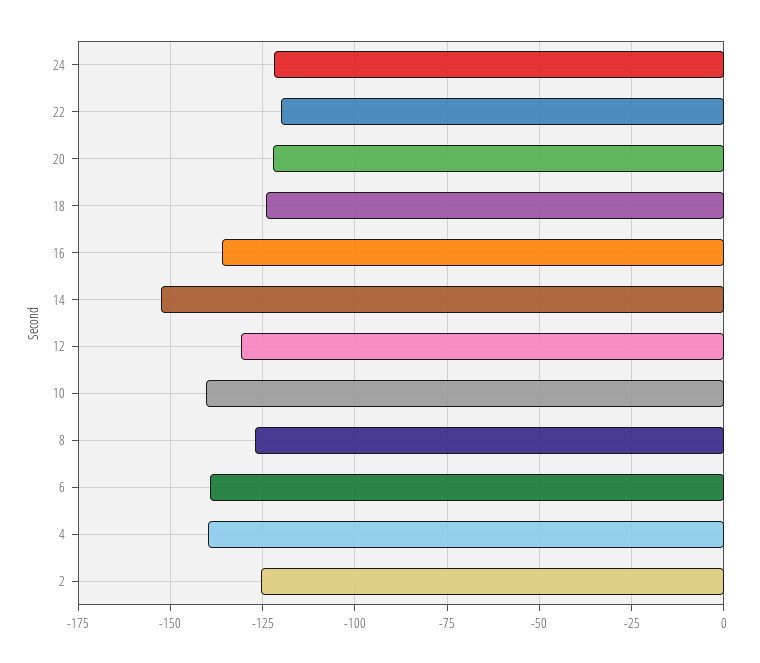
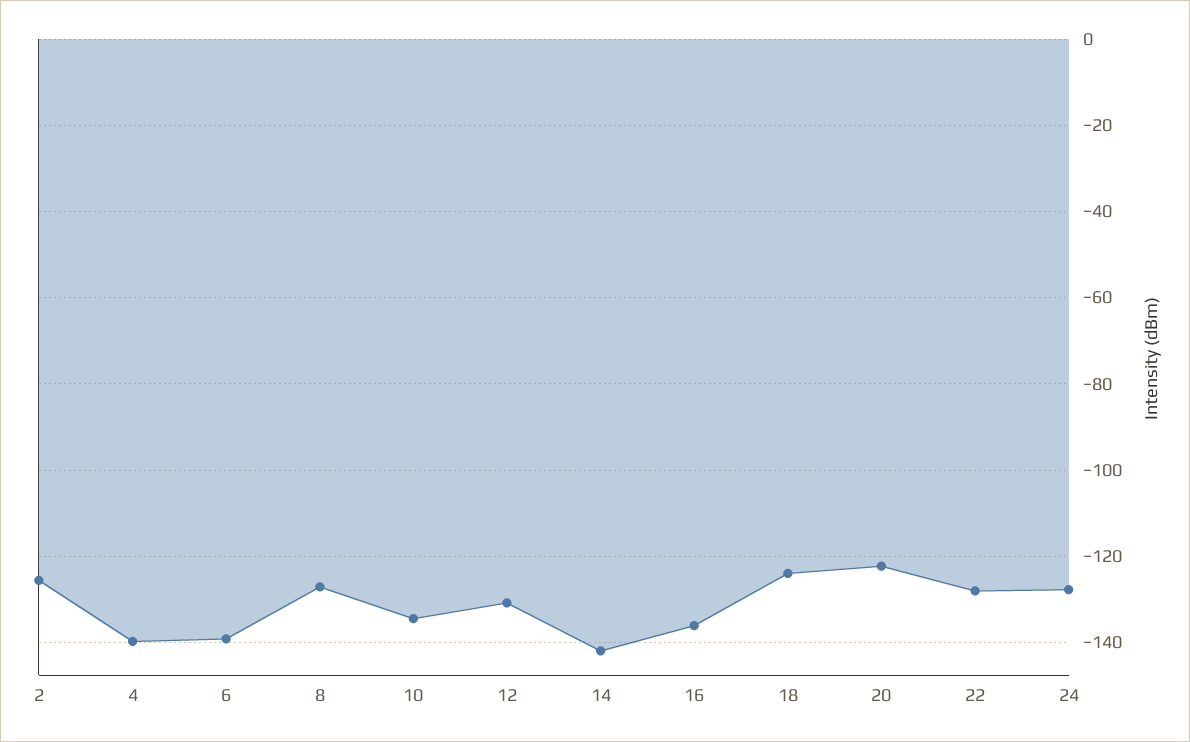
  {
-   "24": -122.5,
+   "24": -128,
-   "22": -120,
+   "22": -128,
    "20": -122,
    "18": -124,
    "16": -136,
-   "14": -152.5,
+   "14": -142,
    "12": -130,
-   "10": -140,
+   "10": -134,
    "8": -128,
    "6": -140,
    "4": -140,
    "2": -126
  }

